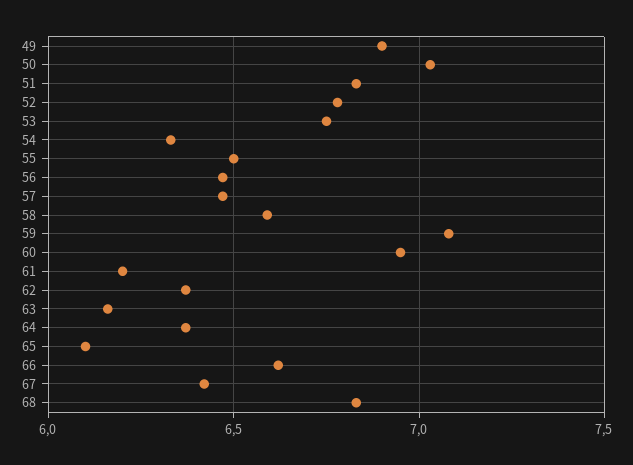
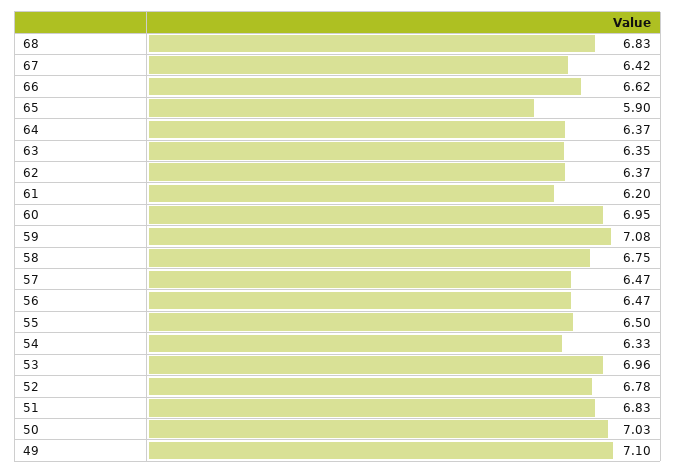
  {
-   "49": 6.9,
+   "49": 7.1,
    "50": 7.03,
    "51": 6.83,
    "52": 6.78,
-   "53": 6.75,
+   "53": 6.96,
    "54": 6.33,
    "55": 6.5,
    "56": 6.47,
    "57": 6.47,
-   "58": 6.6,
+   "58": 6.75,
    "59": 7.08,
    "60": 6.95,
    "61": 6.2,
    "62": 6.37,
-   "63": 6.15,
+   "63": 6.35,
    "64": 6.37,
-   "65": 6.1,
+   "65": 5.9,
    "66": 6.62,
    "67": 6.42,
    "68": 6.83
  }

